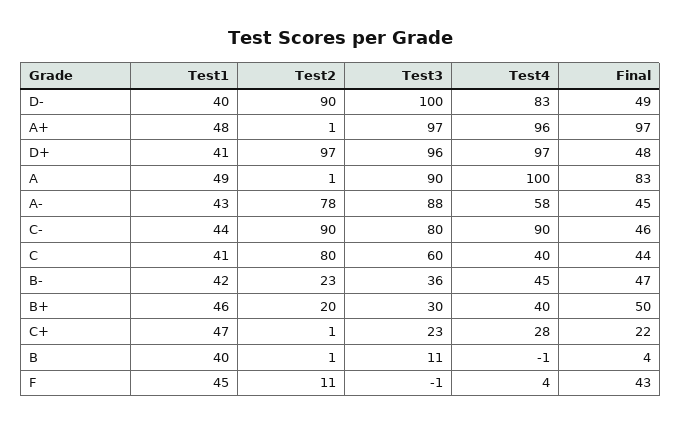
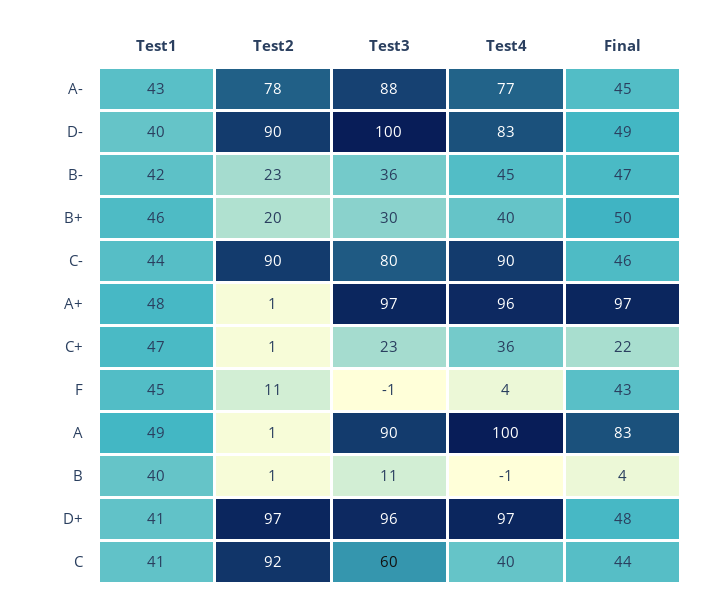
  {
    "Test1": {
      "D-": 40,
      "A+": 48,
      "D+": 41,
      "A": 49,
      "A-": 43,
      "C-": 44,
      "C": 41,
      "B-": 42,
      "B+": 46,
      "C+": 47,
      "B": 40,
      "F": 45
    },
    "Test2": {
      "D-": 90,
      "A+": 1,
      "D+": 97,
      "A": 1,
      "A-": 78,
      "C-": 90,
-     "C": 80,
+     "C": 92,
      "B-": 23,
      "B+": 20,
      "C+": 1,
      "B": 1,
      "F": 11
    },
    "Test3": {
      "D-": 100,
      "A+": 97,
      "D+": 96,
      "A": 90,
      "A-": 88,
      "C-": 80,
      "C": 60,
      "B-": 36,
      "B+": 30,
      "C+": 23,
      "B": 11,
      "F": -1
    },
    "Test4": {
      "D-": 83,
      "A+": 96,
      "D+": 97,
      "A": 100,
-     "A-": 58,
+     "A-": 77,
      "C-": 90,
      "C": 40,
      "B-": 45,
      "B+": 40,
-     "C+": 28,
+     "C+": 36,
      "B": -1,
      "F": 4
    },
    "Final": {
      "D-": 49,
      "A+": 97,
      "D+": 48,
      "A": 83,
      "A-": 45,
      "C-": 46,
      "C": 44,
      "B-": 47,
      "B+": 50,
      "C+": 22,
      "B": 4,
      "F": 43
    }
  }

